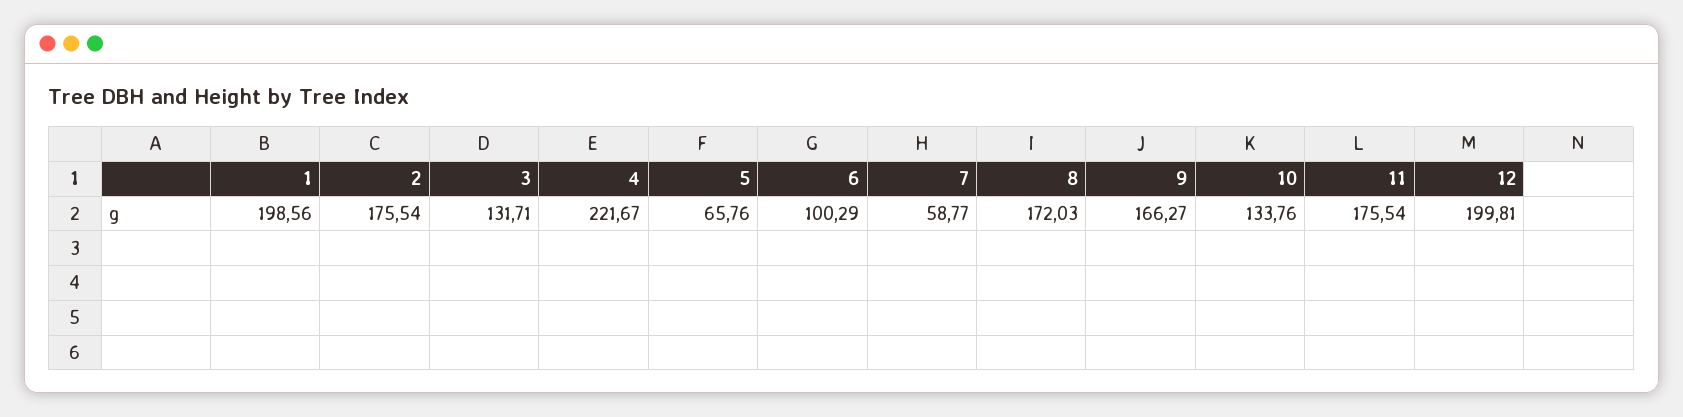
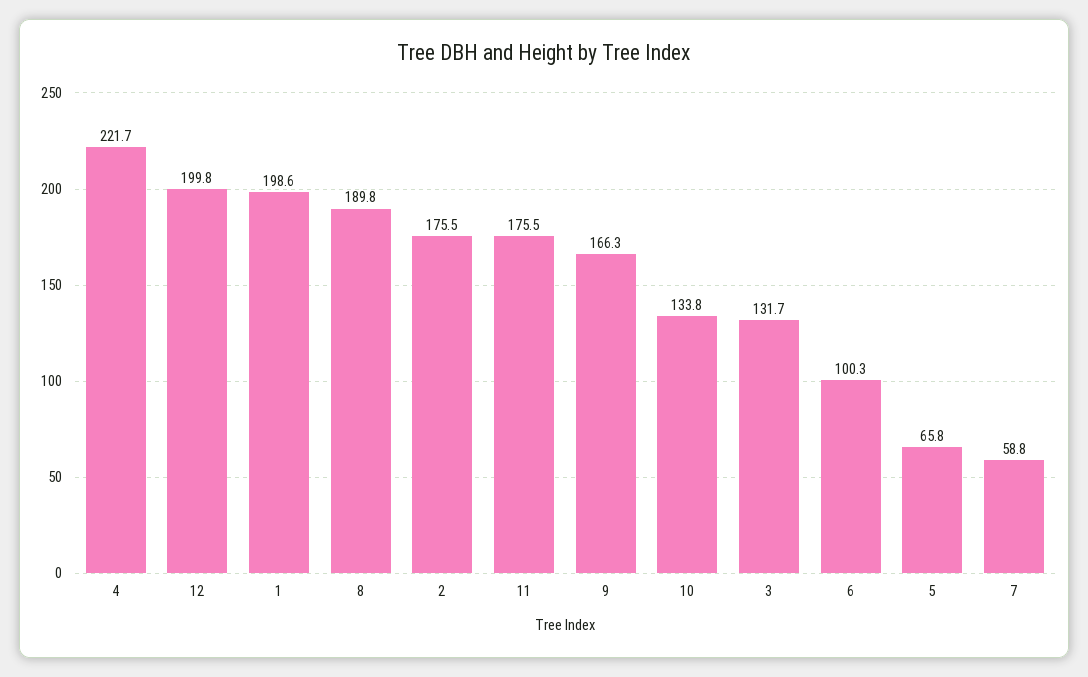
  {
    "1": 198.56,
    "2": 175.54,
    "3": 131.71,
    "4": 221.67,
    "5": 65.76,
    "6": 100.29,
    "7": 58.77,
-   "8": 172.03,
+   "8": 189.8,
    "9": 166.27,
    "10": 133.76,
    "11": 175.54,
    "12": 199.81
  }

